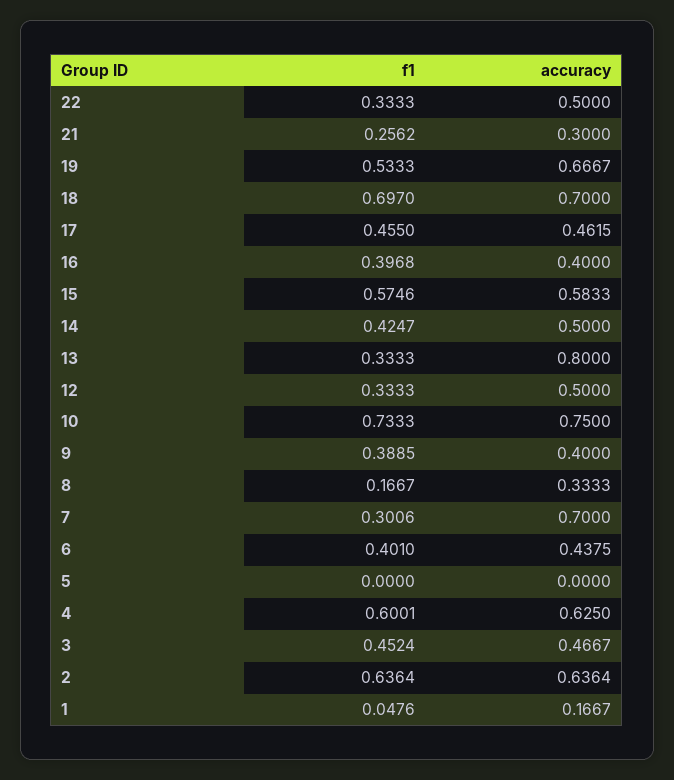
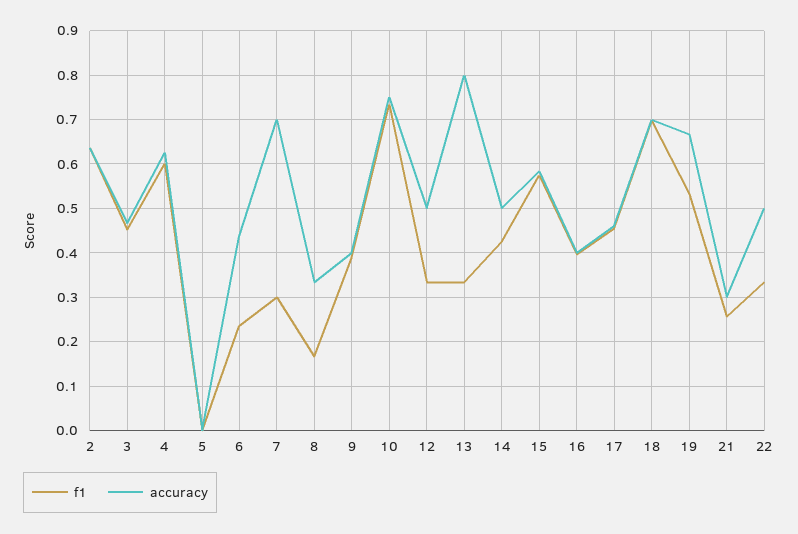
  {
    "f1": {
      "22": 0.3333,
      "21": 0.2562,
      "19": 0.5333,
      "18": 0.697,
      "17": 0.455,
      "16": 0.3968,
      "15": 0.5746,
      "14": 0.4247,
      "13": 0.3333,
      "12": 0.3333,
      "10": 0.7333,
      "9": 0.3885,
      "8": 0.1667,
      "7": 0.3006,
-     "6": 0.401,
+     "6": 0.24,
      "5": 0,
      "4": 0.6001,
      "3": 0.4524,
-     "2": 0.6364,
+     "2": 0.6364
-     "1": 0.0476
    },
    "accuracy": {
      "22": 0.5,
      "21": 0.3,
      "19": 0.6667,
      "18": 0.7,
      "17": 0.4615,
      "16": 0.4,
      "15": 0.5833,
      "14": 0.5,
      "13": 0.8,
      "12": 0.5,
      "10": 0.75,
      "9": 0.4,
      "8": 0.3333,
      "7": 0.7,
      "6": 0.4375,
      "5": 0,
      "4": 0.625,
      "3": 0.4667,
-     "2": 0.6364,
+     "2": 0.6364
-     "1": 0.1667
    }
  }

